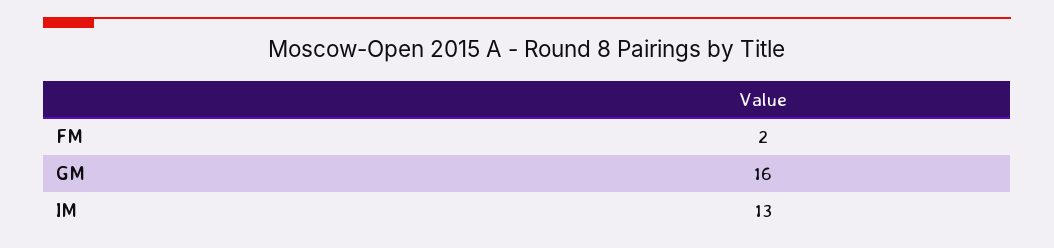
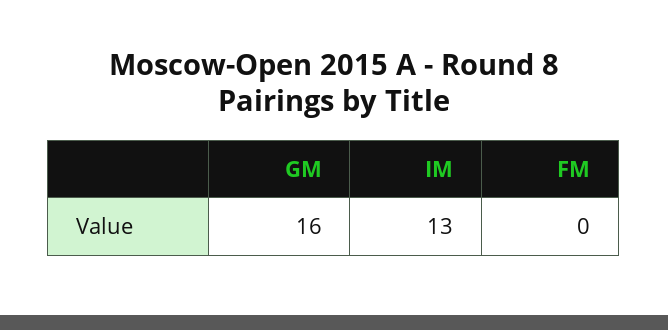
  {
-   "FM": 2,
+   "FM": 0,
    "GM": 16,
    "IM": 13
  }

